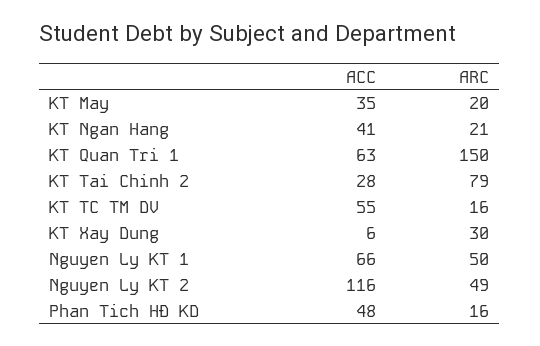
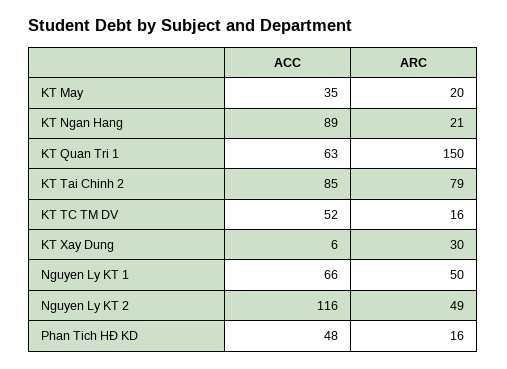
  {
    "ACC": {
      "KT May": 35,
-     "KT Ngan Hang": 41,
+     "KT Ngan Hang": 89,
      "KT Quan Tri 1": 63,
-     "KT Tai Chinh 2": 28,
+     "KT Tai Chinh 2": 85,
-     "KT TC TM DV": 55,
+     "KT TC TM DV": 52,
      "KT Xay Dung": 6,
      "Nguyen Ly KT 1": 66,
      "Nguyen Ly KT 2": 116,
      "Phan Tich HĐ KD": 48
    },
    "ARC": {
      "KT May": 20,
      "KT Ngan Hang": 21,
      "KT Quan Tri 1": 150,
      "KT Tai Chinh 2": 79,
      "KT TC TM DV": 16,
      "KT Xay Dung": 30,
      "Nguyen Ly KT 1": 50,
      "Nguyen Ly KT 2": 49,
      "Phan Tich HĐ KD": 16
    }
  }

